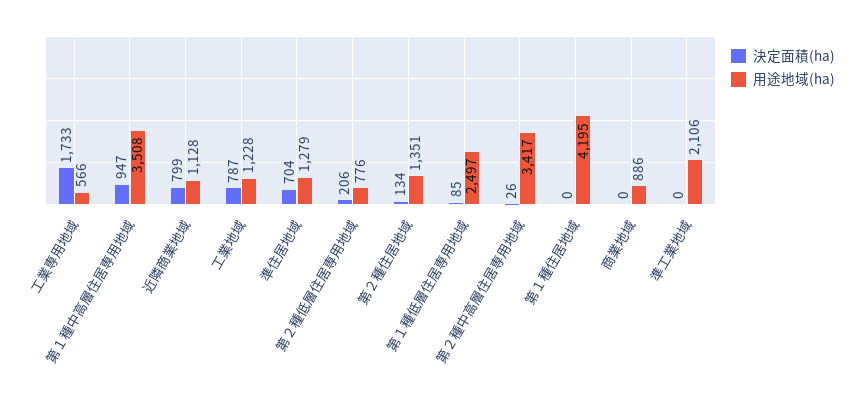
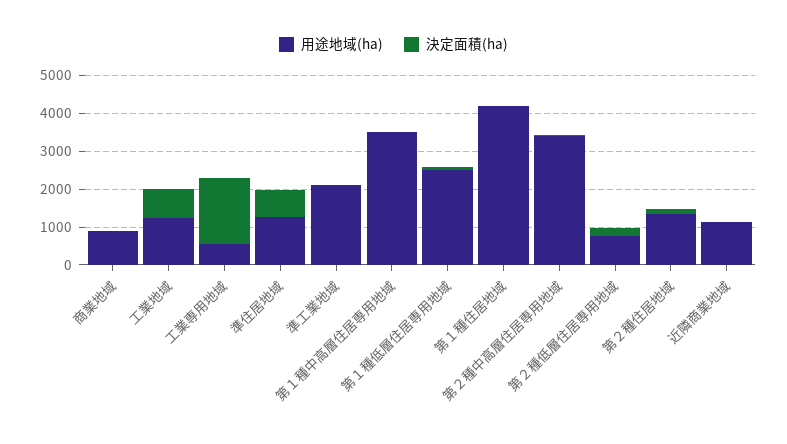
  {
    "決定面積(ha)": {
      "工業専用地域": 1733,
-     "第１種中高層住居専用地域": 947,
+     "第１種中高層住居専用地域": 0,
-     "近隣商業地域": 799,
+     "近隣商業地域": 0,
      "工業地域": 787,
      "準住居地域": 704,
      "第２種低層住居専用地域": 206,
      "第２種住居地域": 134,
      "第１種低層住居専用地域": 85,
      "第２種中高層住居専用地域": 26,
      "第１種住居地域": 0,
      "商業地域": 0,
      "準工業地域": 0
    },
    "用途地域(ha)": {
      "工業専用地域": 566,
      "第１種中高層住居専用地域": 3508,
      "近隣商業地域": 1128,
      "工業地域": 1228,
      "準住居地域": 1279,
      "第２種低層住居専用地域": 776,
      "第２種住居地域": 1351,
      "第１種低層住居専用地域": 2497,
      "第２種中高層住居専用地域": 3417,
      "第１種住居地域": 4195,
      "商業地域": 886,
      "準工業地域": 2106
    }
  }

